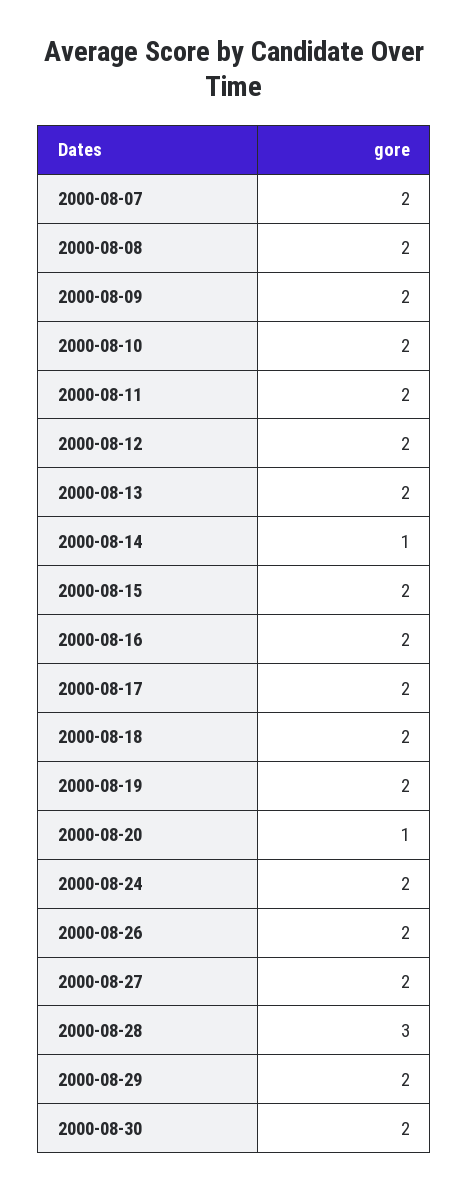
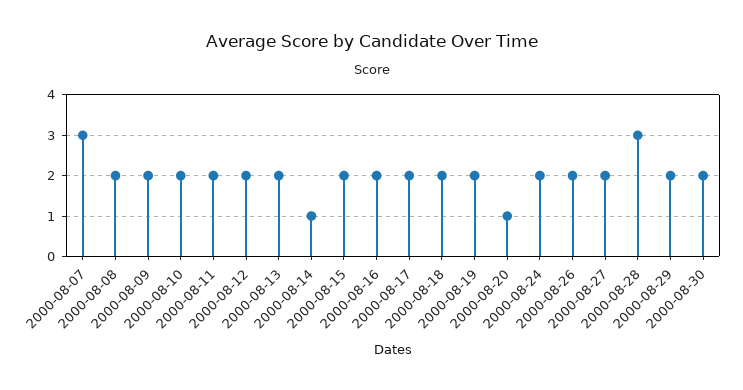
  {
-   "2000-08-07": 2,
+   "2000-08-07": 3,
    "2000-08-08": 2,
    "2000-08-09": 2,
    "2000-08-10": 2,
    "2000-08-11": 2,
    "2000-08-12": 2,
    "2000-08-13": 2,
    "2000-08-14": 1,
    "2000-08-15": 2,
    "2000-08-16": 2,
    "2000-08-17": 2,
    "2000-08-18": 2,
    "2000-08-19": 2,
    "2000-08-20": 1,
    "2000-08-24": 2,
    "2000-08-26": 2,
    "2000-08-27": 2,
    "2000-08-28": 3,
    "2000-08-29": 2,
    "2000-08-30": 2
  }

